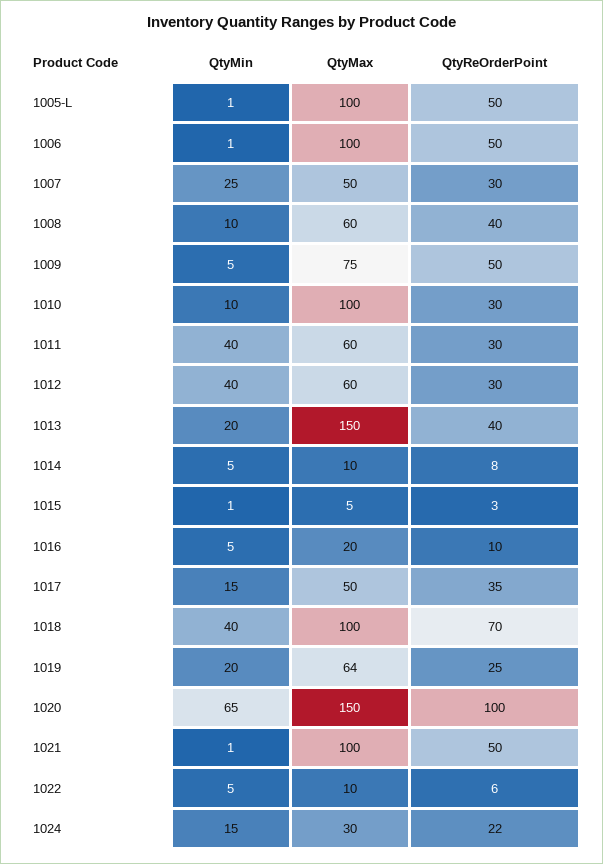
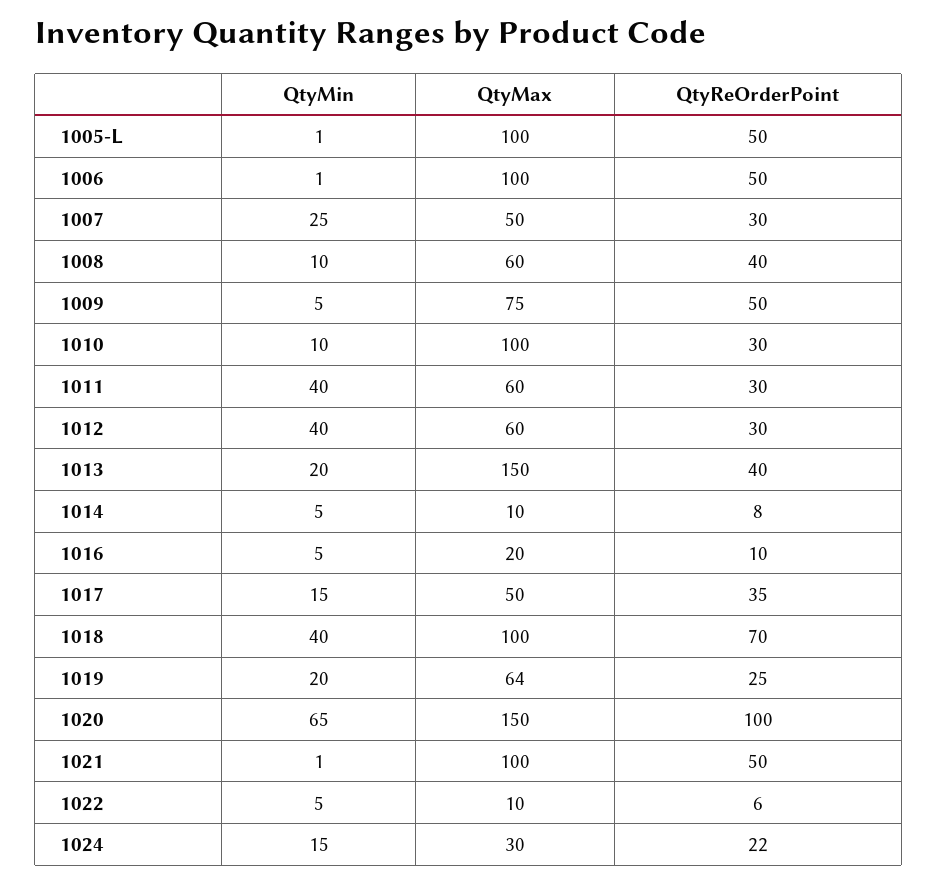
  {
    "QtyMin": {
      "1005-L": 1,
      "1006": 1,
      "1007": 25,
      "1008": 10,
      "1009": 5,
      "1010": 10,
      "1011": 40,
      "1012": 40,
      "1013": 20,
      "1014": 5,
-     "1015": 1,
      "1016": 5,
      "1017": 15,
      "1018": 40,
      "1019": 20,
      "1020": 65,
      "1021": 1,
      "1022": 5,
      "1024": 15
    },
    "QtyMax": {
      "1005-L": 100,
      "1006": 100,
      "1007": 50,
      "1008": 60,
      "1009": 75,
      "1010": 100,
      "1011": 60,
      "1012": 60,
      "1013": 150,
      "1014": 10,
-     "1015": 5,
      "1016": 20,
      "1017": 50,
      "1018": 100,
      "1019": 64,
      "1020": 150,
      "1021": 100,
      "1022": 10,
      "1024": 30
    },
    "QtyReOrderPoint": {
      "1005-L": 50,
      "1006": 50,
      "1007": 30,
      "1008": 40,
      "1009": 50,
      "1010": 30,
      "1011": 30,
      "1012": 30,
      "1013": 40,
      "1014": 8,
-     "1015": 3,
      "1016": 10,
      "1017": 35,
      "1018": 70,
      "1019": 25,
      "1020": 100,
      "1021": 50,
      "1022": 6,
      "1024": 22
    }
  }

